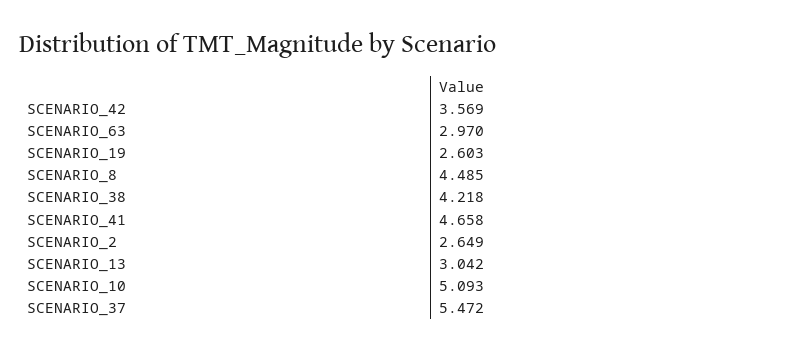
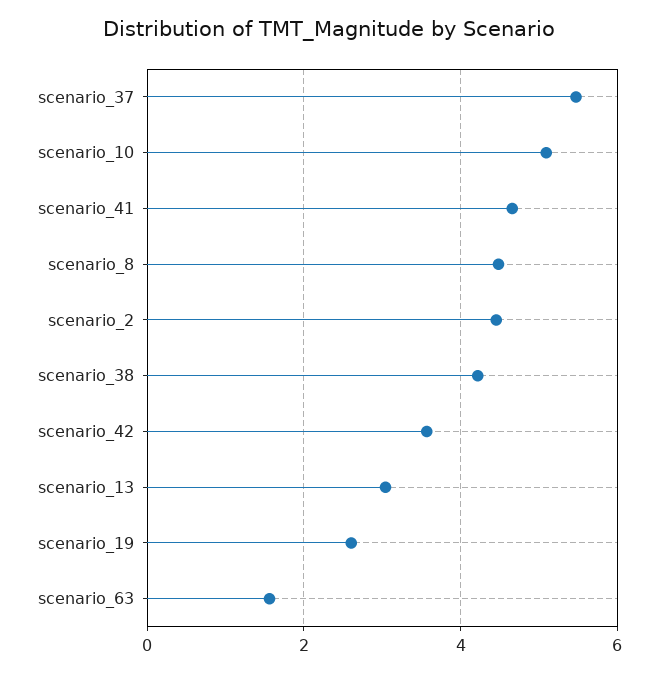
  {
    "SCENARIO_42": 3.569,
-   "SCENARIO_63": 2.97,
+   "SCENARIO_63": 1.6,
    "SCENARIO_19": 2.603,
    "SCENARIO_8": 4.485,
    "SCENARIO_38": 4.218,
    "SCENARIO_41": 4.658,
-   "SCENARIO_2": 2.649,
+   "SCENARIO_2": 4.4,
    "SCENARIO_13": 3.042,
    "SCENARIO_10": 5.093,
    "SCENARIO_37": 5.472
  }

